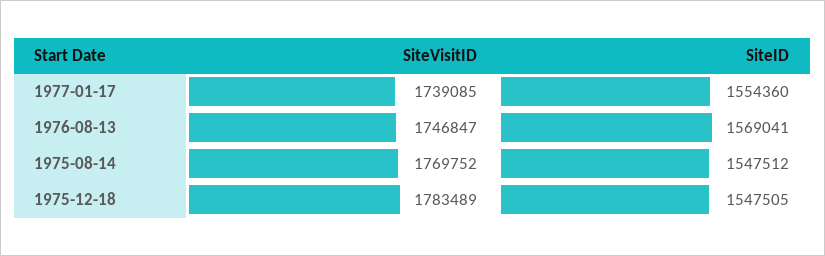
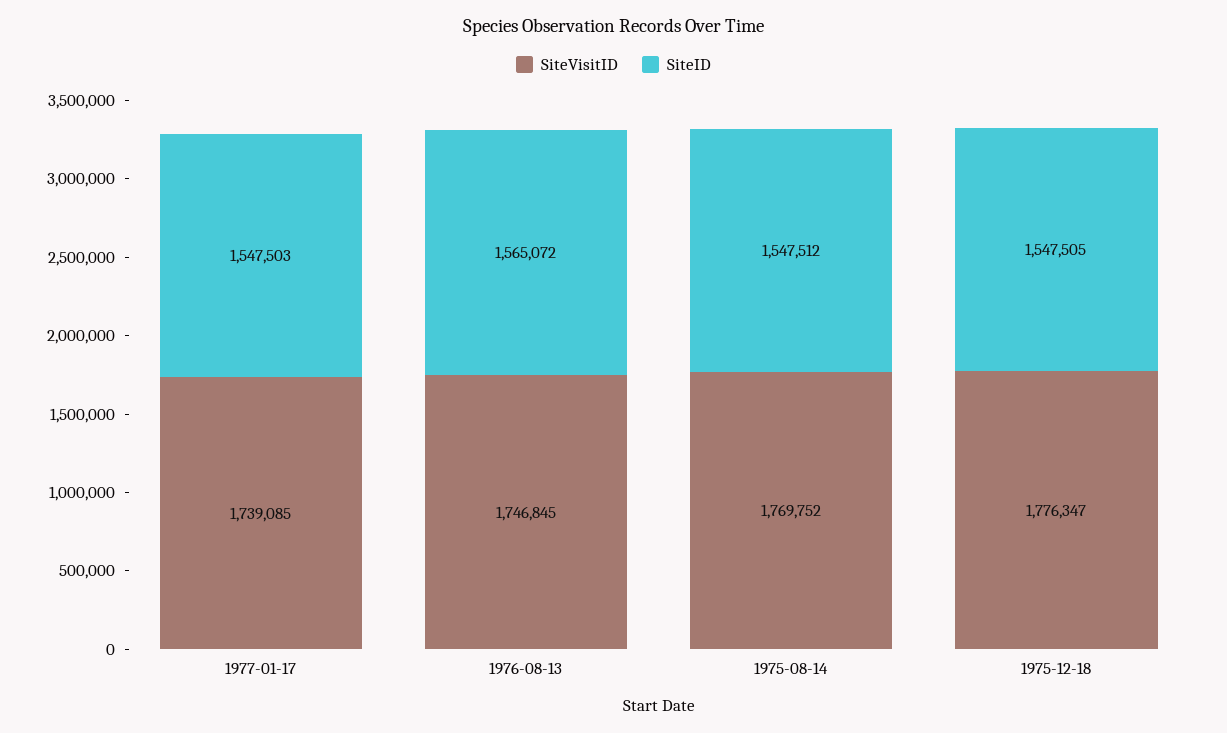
  {
    "SiteVisitID": {
      "1977-01-17": 1739085,
-     "1976-08-13": 1746847,
+     "1976-08-13": 1746845,
      "1975-08-14": 1769752,
-     "1975-12-18": 1783489
+     "1975-12-18": 1776347
    },
    "SiteID": {
-     "1977-01-17": 1554360,
+     "1977-01-17": 1547503,
-     "1976-08-13": 1569041,
+     "1976-08-13": 1565072,
      "1975-08-14": 1547512,
      "1975-12-18": 1547505
    }
  }

